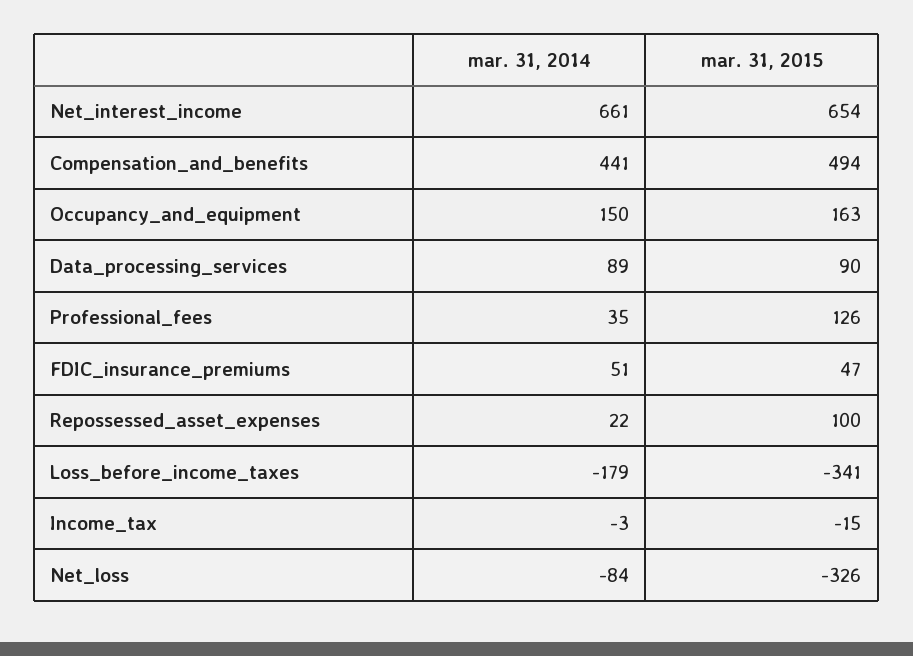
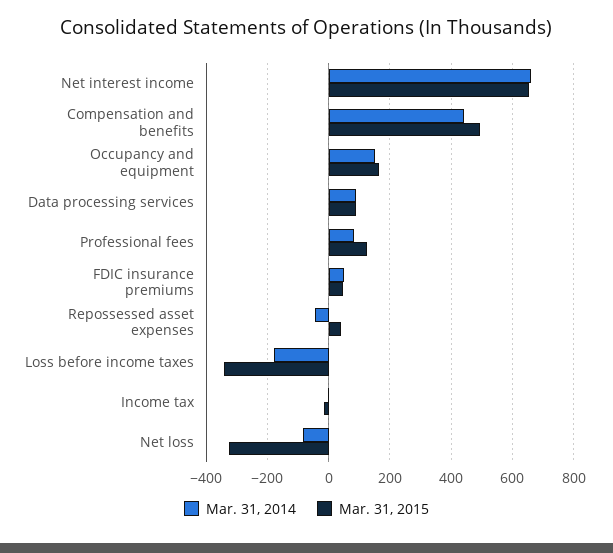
  {
    "mar. 31, 2014": {
      "Net_interest_income": 661,
      "Compensation_and_benefits": 441,
      "Occupancy_and_equipment": 150,
      "Data_processing_services": 89,
-     "Professional_fees": 35,
+     "Professional_fees": 80,
      "FDIC_insurance_premiums": 51,
-     "Repossessed_asset_expenses": 22,
+     "Repossessed_asset_expenses": -40,
      "Loss_before_income_taxes": -179,
      "Income_tax": -3,
      "Net_loss": -84
    },
    "mar. 31, 2015": {
      "Net_interest_income": 654,
      "Compensation_and_benefits": 494,
      "Occupancy_and_equipment": 163,
      "Data_processing_services": 90,
      "Professional_fees": 126,
      "FDIC_insurance_premiums": 47,
-     "Repossessed_asset_expenses": 100,
+     "Repossessed_asset_expenses": 40,
      "Loss_before_income_taxes": -341,
      "Income_tax": -15,
      "Net_loss": -326
    }
  }

